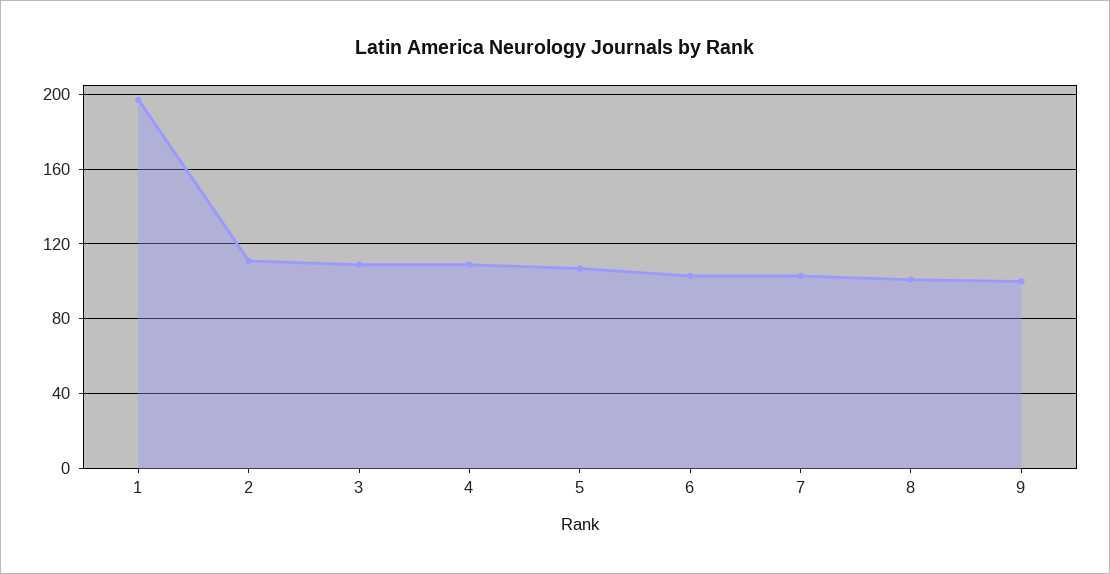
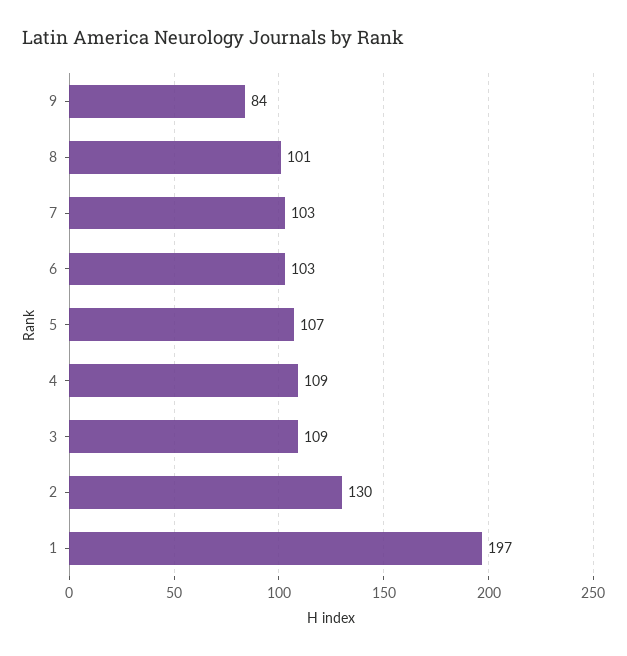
  {
    "1": 197,
-   "2": 110,
+   "2": 130,
    "3": 109,
    "4": 109,
    "5": 107,
    "6": 103,
    "7": 103,
    "8": 101,
-   "9": 100
+   "9": 84
  }

